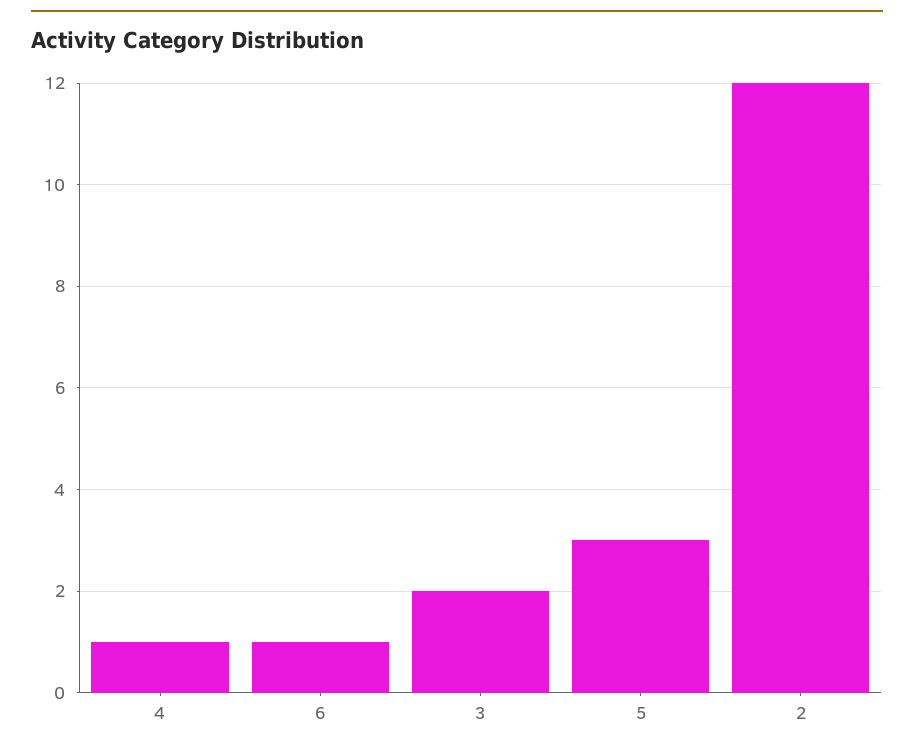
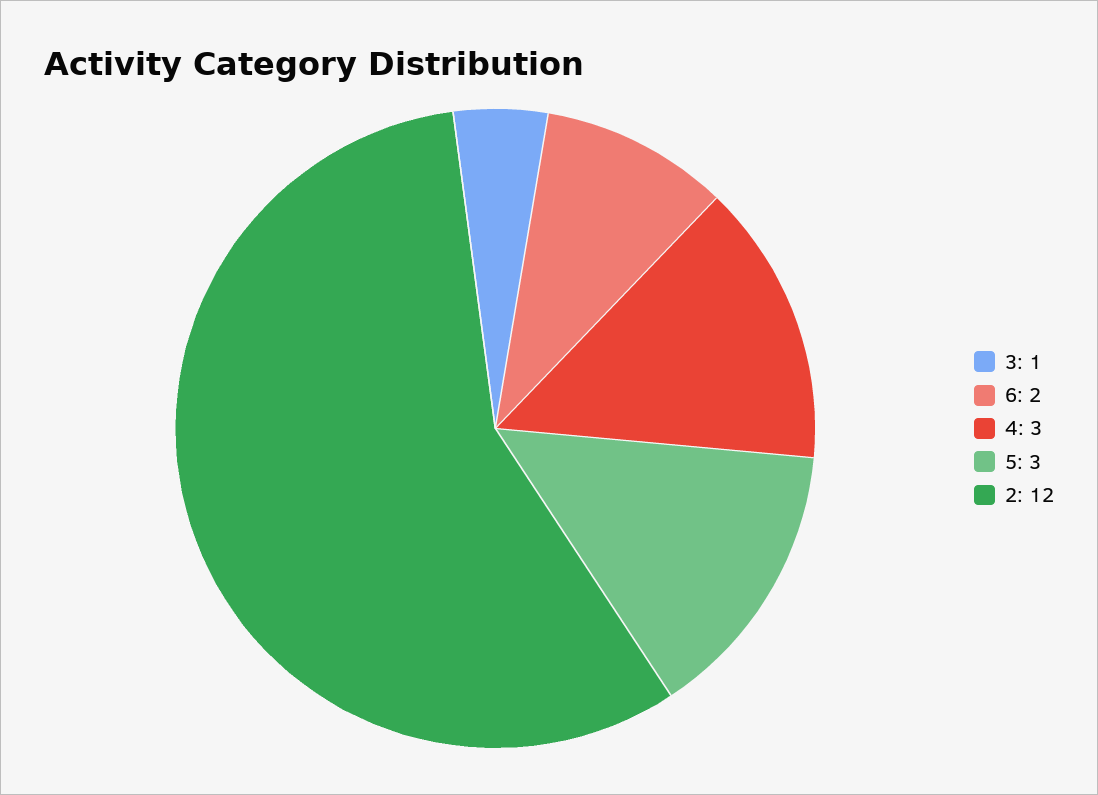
  {
-   "4": 1,
+   "4": 3,
-   "6": 1,
+   "6": 2,
-   "3": 2,
+   "3": 1,
    "5": 3,
    "2": 12
  }

